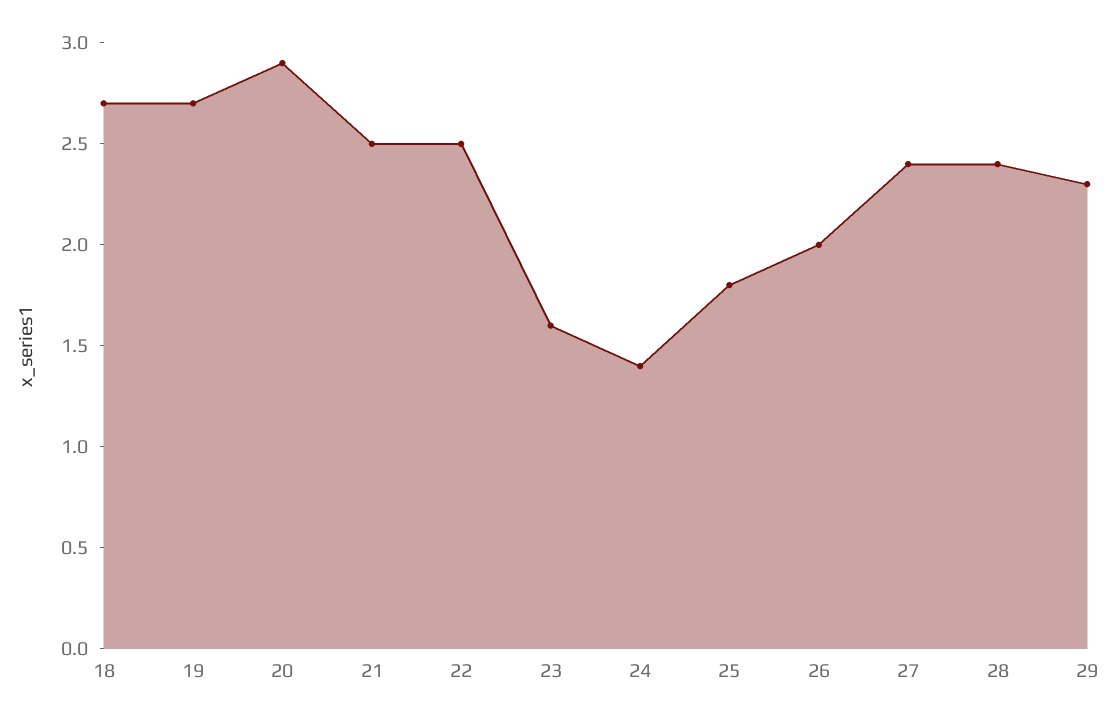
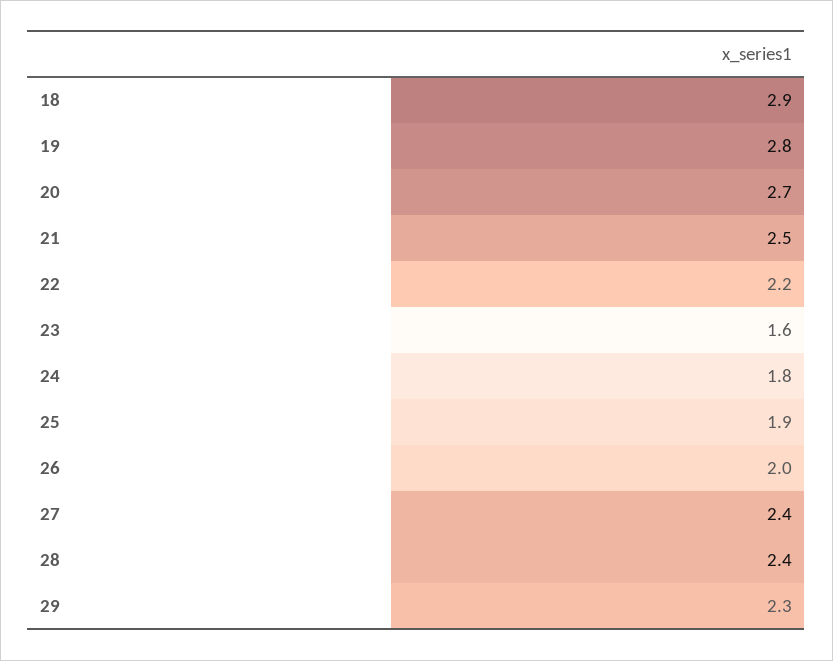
  {
-   "18": 2.7,
+   "18": 2.9,
-   "19": 2.7,
+   "19": 2.8,
-   "20": 2.9,
+   "20": 2.7,
    "21": 2.5,
-   "22": 2.5,
+   "22": 2.2,
    "23": 1.6,
-   "24": 1.4,
+   "24": 1.8,
-   "25": 1.8,
+   "25": 1.9,
    "26": 2,
    "27": 2.4,
    "28": 2.4,
    "29": 2.3
  }

